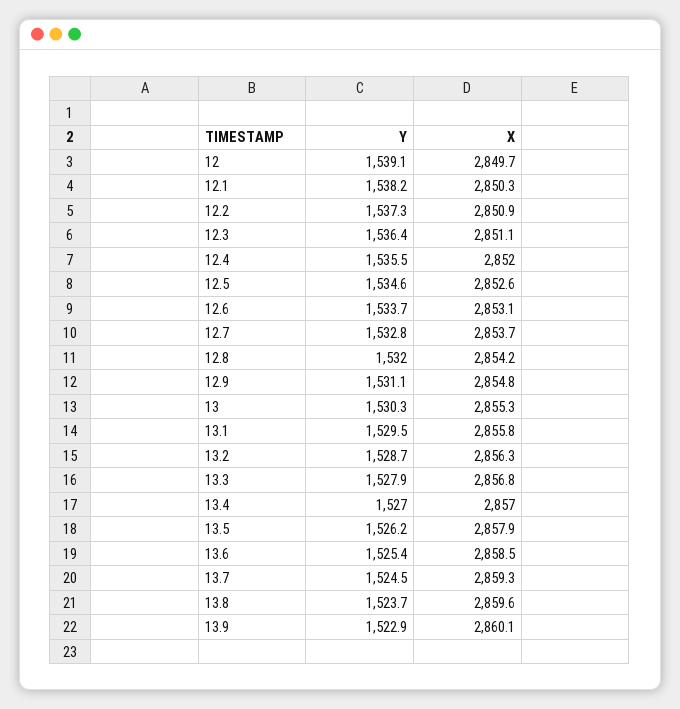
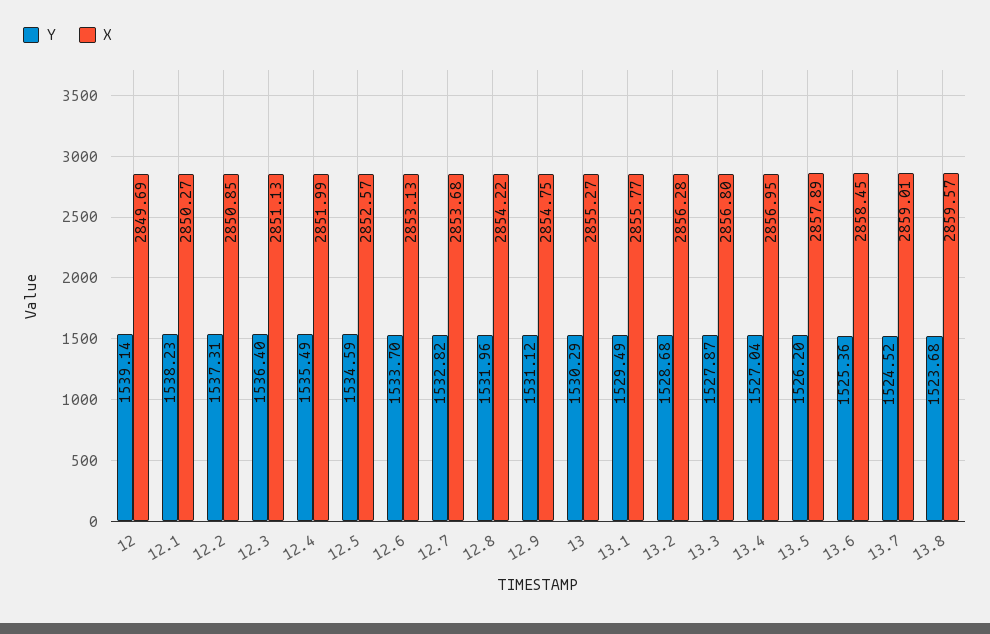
  {
    "Y": {
      "12": 1539.14,
      "12.1": 1538.23,
      "12.2": 1537.31,
      "12.3": 1536.4,
      "12.4": 1535.49,
      "12.5": 1534.59,
      "12.6": 1533.7,
      "12.7": 1532.82,
      "12.8": 1531.96,
      "12.9": 1531.12,
      "13": 1530.29,
      "13.1": 1529.49,
      "13.2": 1528.68,
      "13.3": 1527.87,
      "13.4": 1527.04,
      "13.5": 1526.2,
      "13.6": 1525.36,
      "13.7": 1524.52,
-     "13.8": 1523.68,
+     "13.8": 1523.68
-     "13.9": 1522.9
    },
    "X": {
      "12": 2849.69,
      "12.1": 2850.27,
      "12.2": 2850.85,
      "12.3": 2851.13,
      "12.4": 2851.99,
      "12.5": 2852.57,
      "12.6": 2853.13,
      "12.7": 2853.68,
      "12.8": 2854.22,
      "12.9": 2854.75,
      "13": 2855.27,
      "13.1": 2855.77,
      "13.2": 2856.28,
      "13.3": 2856.8,
      "13.4": 2856.95,
      "13.5": 2857.89,
      "13.6": 2858.45,
-     "13.7": 2859.3,
+     "13.7": 2859.01,
-     "13.8": 2859.57,
+     "13.8": 2859.57
-     "13.9": 2860.1
    }
  }

